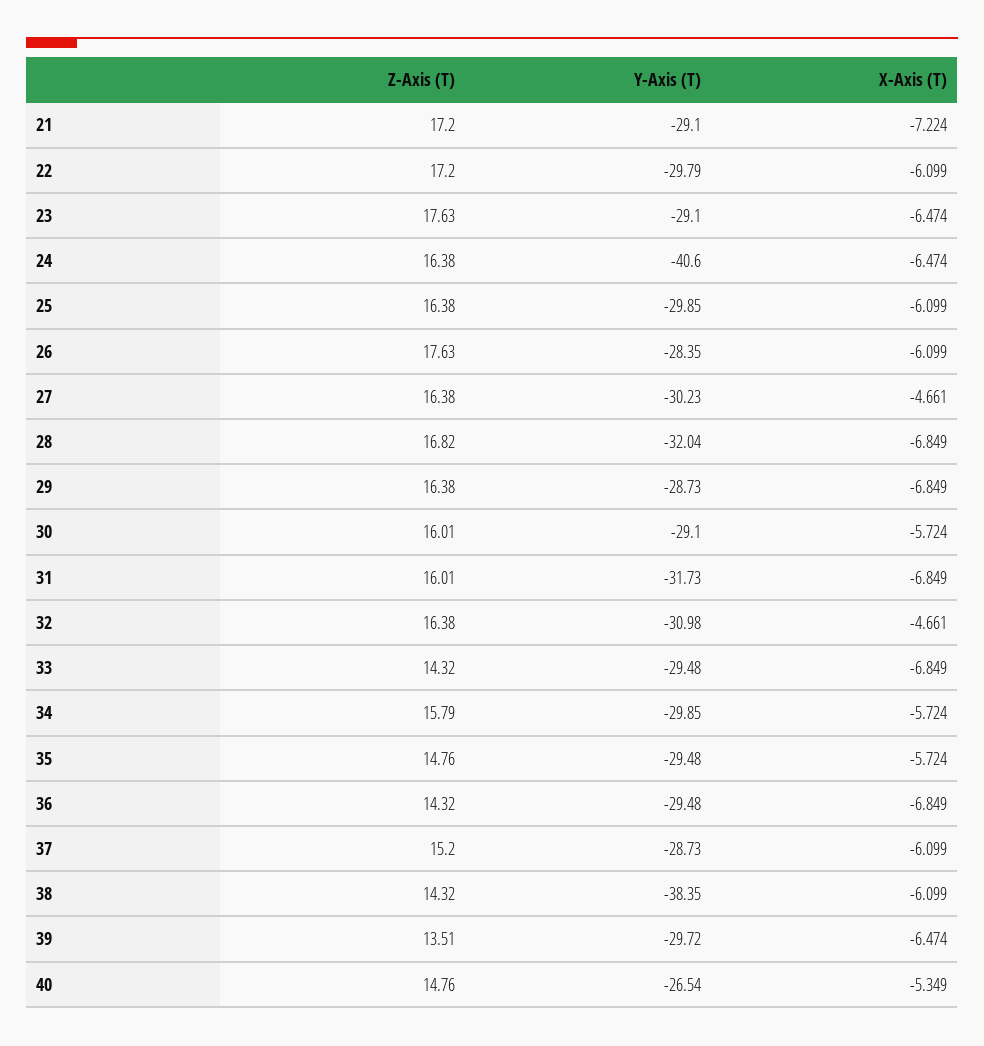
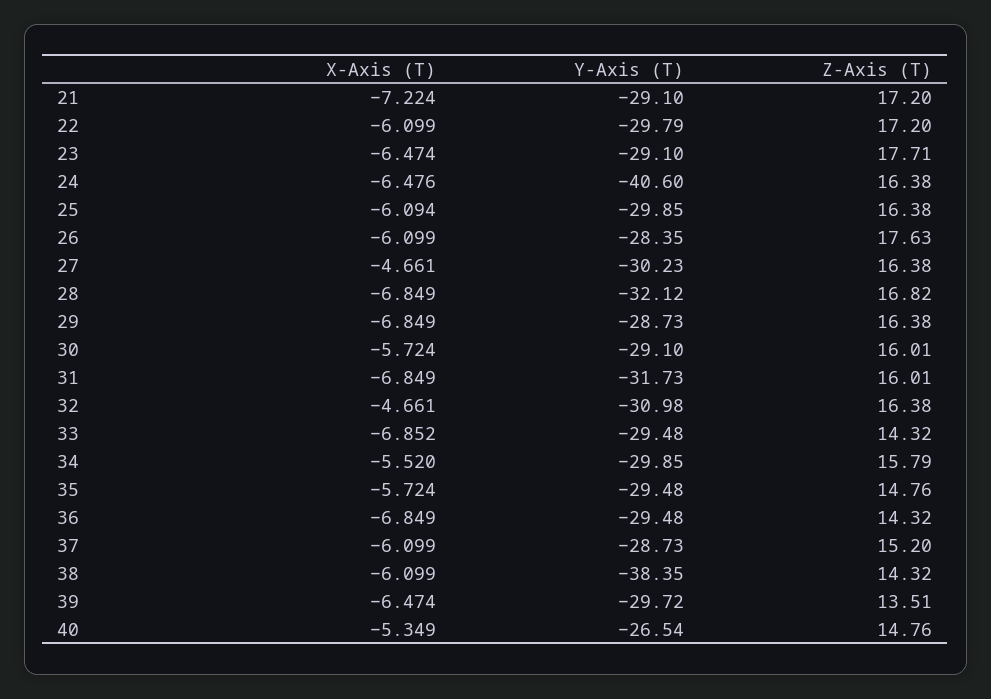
  {
    "Z-Axis (T)": {
      "21": 17.2,
      "22": 17.2,
-     "23": 17.63,
+     "23": 17.71,
      "24": 16.38,
      "25": 16.38,
      "26": 17.63,
      "27": 16.38,
      "28": 16.82,
      "29": 16.38,
      "30": 16.01,
      "31": 16.01,
      "32": 16.38,
      "33": 14.32,
      "34": 15.79,
      "35": 14.76,
      "36": 14.32,
      "37": 15.2,
      "38": 14.32,
      "39": 13.51,
      "40": 14.76
    },
    "Y-Axis (T)": {
      "21": -29.1,
      "22": -29.79,
      "23": -29.1,
      "24": -40.6,
      "25": -29.85,
      "26": -28.35,
      "27": -30.23,
-     "28": -32.04,
+     "28": -32.12,
      "29": -28.73,
      "30": -29.1,
      "31": -31.73,
      "32": -30.98,
      "33": -29.48,
      "34": -29.85,
      "35": -29.48,
      "36": -29.48,
      "37": -28.73,
      "38": -38.35,
      "39": -29.72,
      "40": -26.54
    },
    "X-Axis (T)": {
      "21": -7.224,
      "22": -6.099,
      "23": -6.474,
-     "24": -6.474,
+     "24": -6.476,
-     "25": -6.099,
+     "25": -6.094,
      "26": -6.099,
      "27": -4.661,
      "28": -6.849,
      "29": -6.849,
      "30": -5.724,
      "31": -6.849,
      "32": -4.661,
-     "33": -6.849,
+     "33": -6.852,
-     "34": -5.724,
+     "34": -5.52,
      "35": -5.724,
      "36": -6.849,
      "37": -6.099,
      "38": -6.099,
      "39": -6.474,
      "40": -5.349
    }
  }

